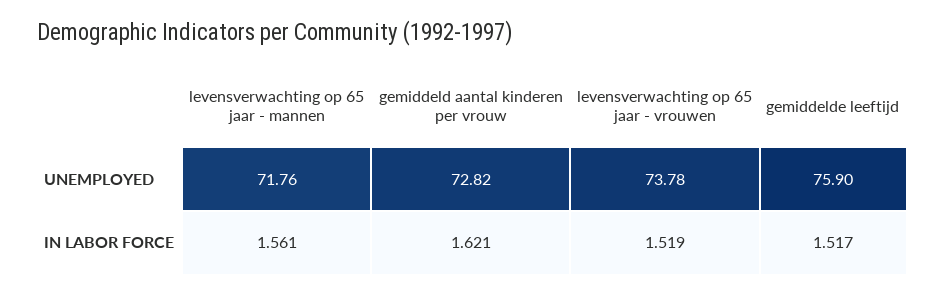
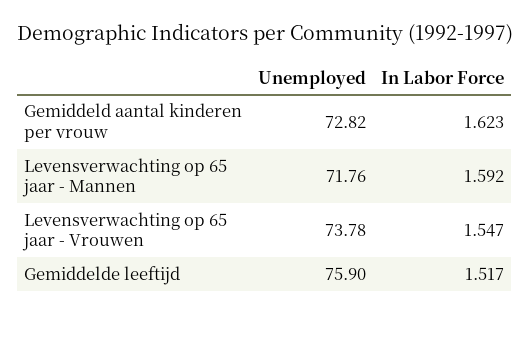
  {
    "levensverwachting op 65 jaar - mannen": {
      "UNEMPLOYED": 71.76,
-     "IN LABOR FORCE": 1.561
+     "IN LABOR FORCE": 1.592
    },
    "gemiddeld aantal kinderen per vrouw": {
      "UNEMPLOYED": 72.82,
-     "IN LABOR FORCE": 1.621
+     "IN LABOR FORCE": 1.623
    },
    "levensverwachting op 65 jaar - vrouwen": {
      "UNEMPLOYED": 73.78,
-     "IN LABOR FORCE": 1.519
+     "IN LABOR FORCE": 1.547
    },
    "gemiddelde leeftijd": {
      "UNEMPLOYED": 75.9,
      "IN LABOR FORCE": 1.517
    }
  }

